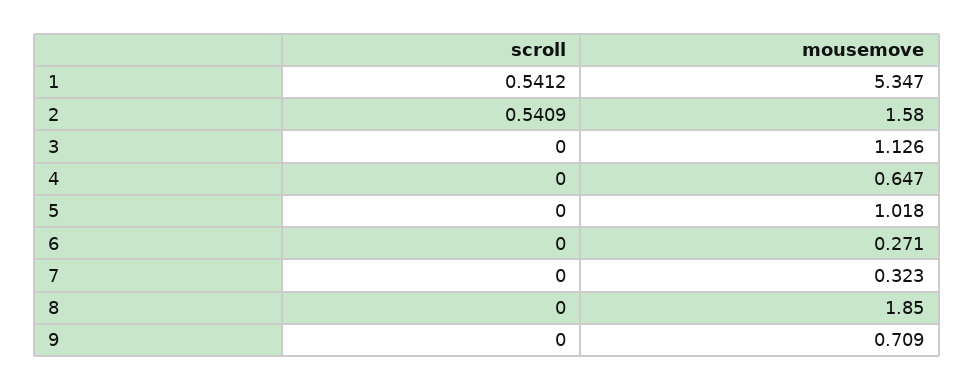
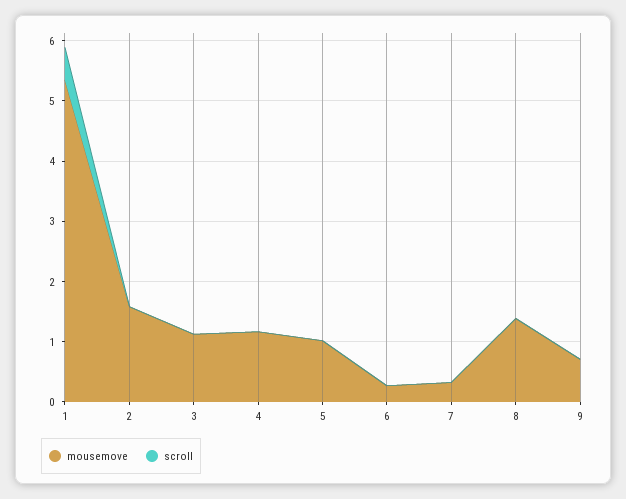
  {
    "scroll": {
      "1": 0.5412,
-     "2": 0.5409,
+     "2": 0,
      "3": 0,
      "4": 0,
      "5": 0,
      "6": 0,
      "7": 0,
      "8": 0,
      "9": 0
    },
    "mousemove": {
      "1": 5.347,
      "2": 1.58,
      "3": 1.126,
-     "4": 0.647,
+     "4": 1.2,
      "5": 1.018,
      "6": 0.271,
      "7": 0.323,
-     "8": 1.85,
+     "8": 1.4,
      "9": 0.709
    }
  }

